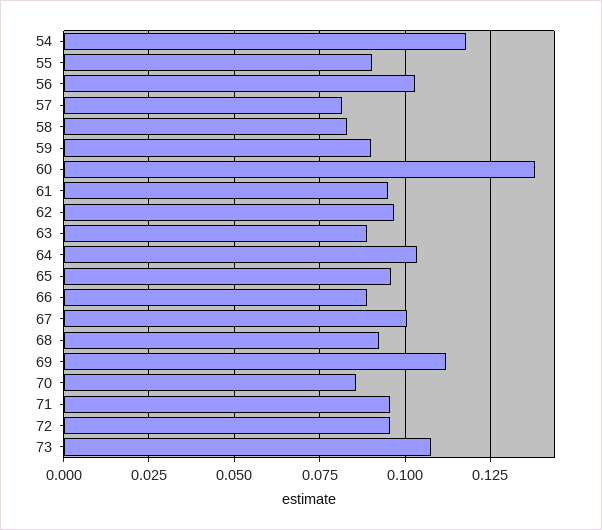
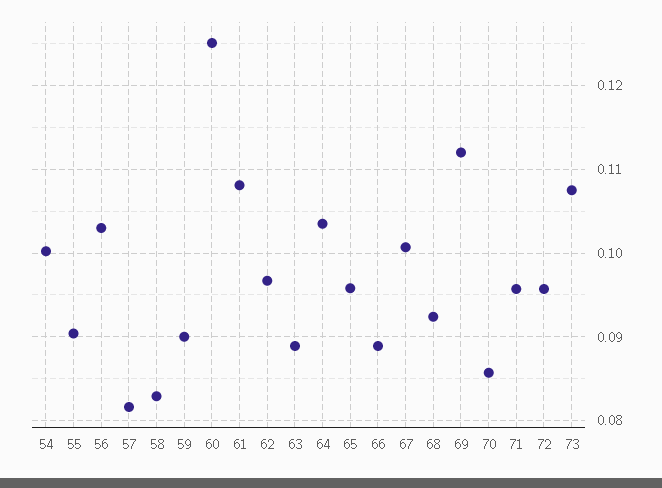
  {
-   "54": 0.1175,
+   "54": 0.1,
    "55": 0.09,
    "56": 0.103,
    "57": 0.082,
    "58": 0.083,
    "59": 0.09,
-   "60": 0.1375,
+   "60": 0.125,
-   "61": 0.095,
+   "61": 0.108,
    "62": 0.097,
    "63": 0.089,
    "64": 0.104,
    "65": 0.096,
    "66": 0.089,
    "67": 0.101,
    "68": 0.092,
    "69": 0.112,
    "70": 0.086,
    "71": 0.096,
    "72": 0.096,
    "73": 0.108
  }

